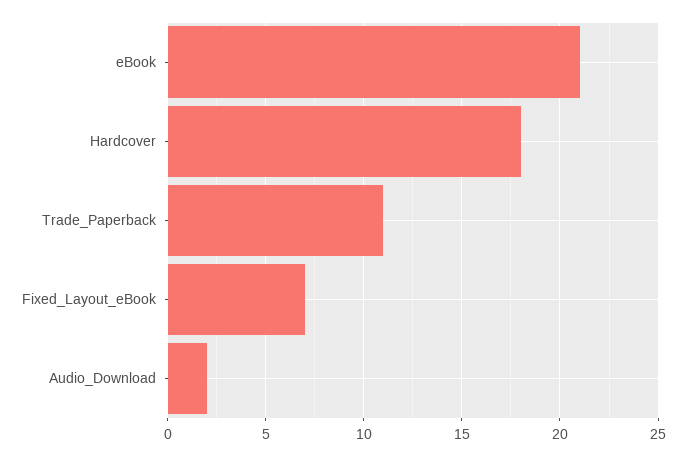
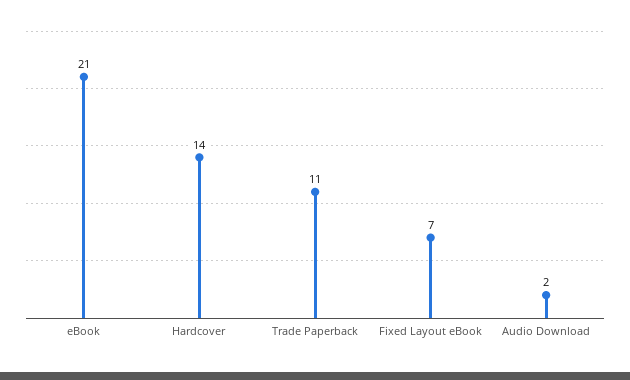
  {
    "eBook": 21,
-   "Hardcover": 18,
+   "Hardcover": 14,
    "Trade_Paperback": 11,
    "Fixed_Layout_eBook": 7,
    "Audio_Download": 2
  }

